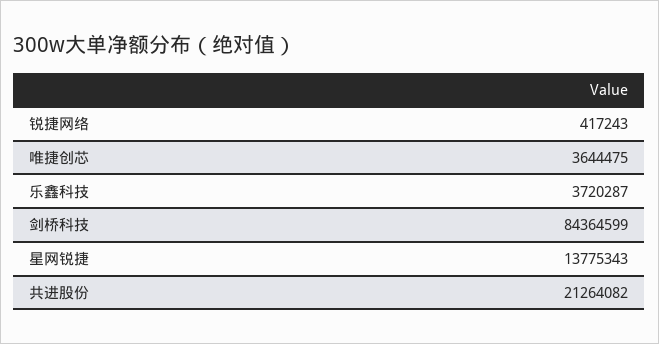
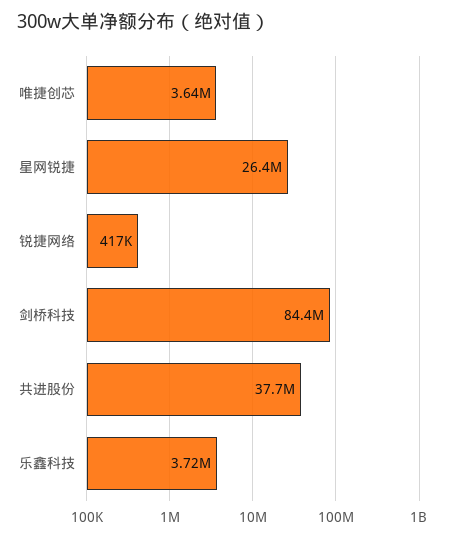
  {
    "锐捷网络": 417243,
    "唯捷创芯": 3644475,
    "乐鑫科技": 3720287,
    "剑桥科技": 84364599,
-   "星网锐捷": 13775343,
+   "星网锐捷": 26400000,
-   "共进股份": 21264082
+   "共进股份": 37700000
  }

